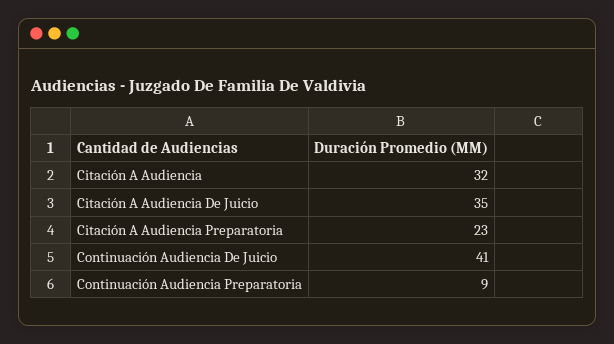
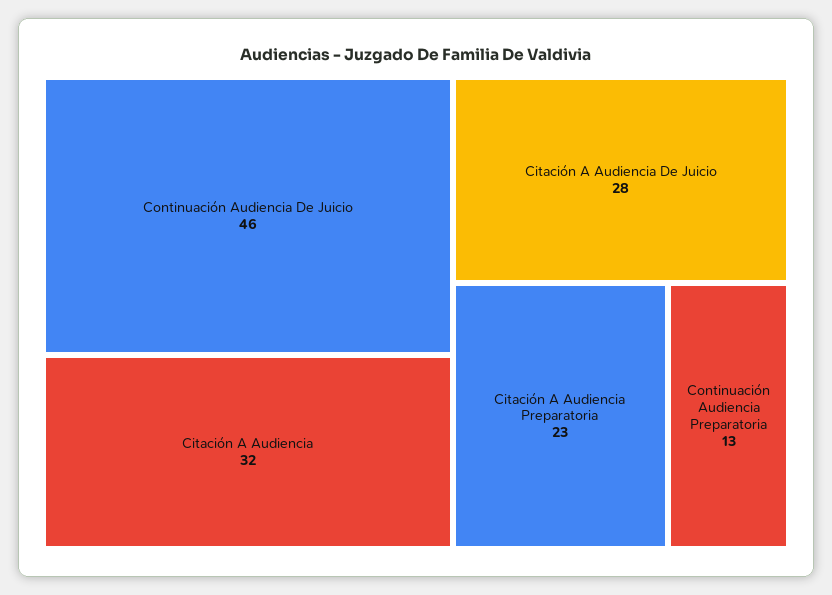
  {
    "Citación A Audiencia": 32,
-   "Citación A Audiencia De Juicio": 35,
+   "Citación A Audiencia De Juicio": 28,
    "Citación A Audiencia Preparatoria": 23,
-   "Continuación Audiencia De Juicio": 41,
+   "Continuación Audiencia De Juicio": 46,
-   "Continuación Audiencia Preparatoria": 9
+   "Continuación Audiencia Preparatoria": 13
  }

